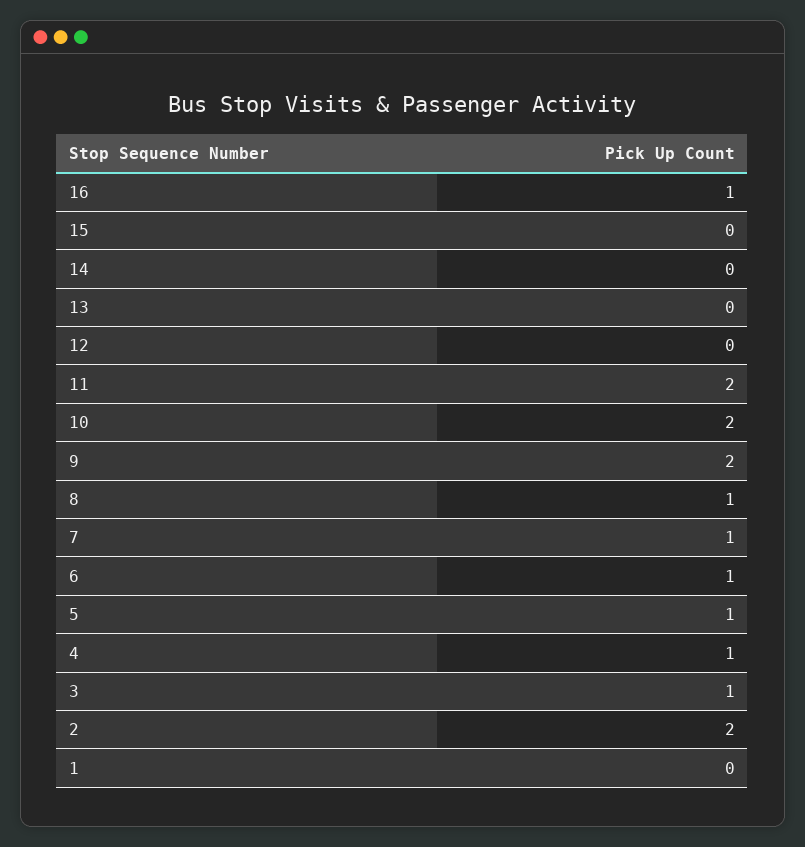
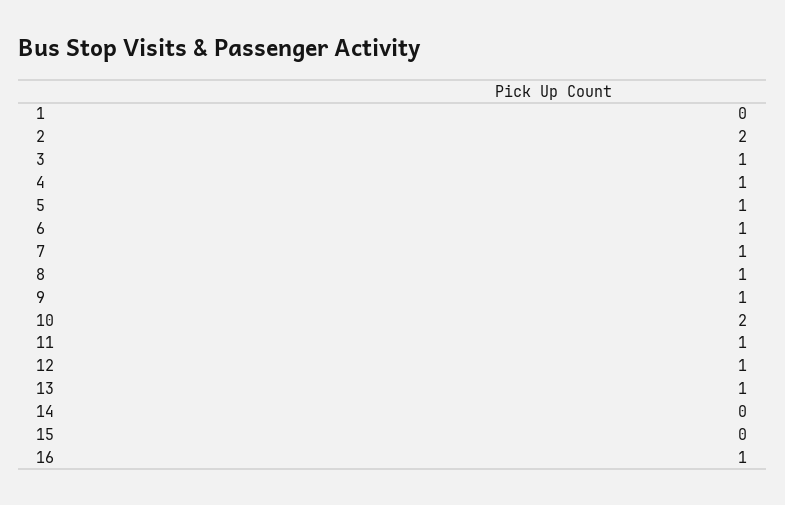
  {
    "16": 1,
    "15": 0,
    "14": 0,
-   "13": 0,
+   "13": 1,
-   "12": 0,
+   "12": 1,
-   "11": 2,
+   "11": 1,
    "10": 2,
-   "9": 2,
+   "9": 1,
    "8": 1,
    "7": 1,
    "6": 1,
    "5": 1,
    "4": 1,
    "3": 1,
    "2": 2,
    "1": 0
  }

